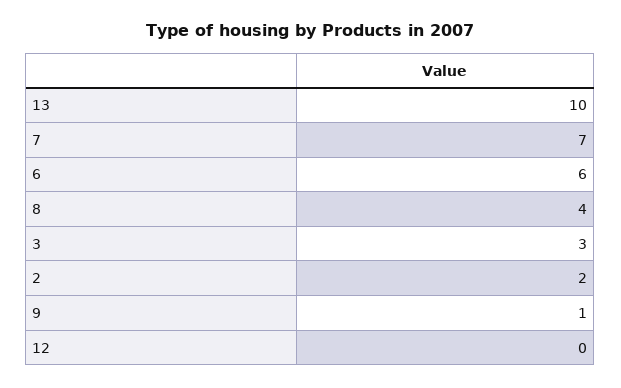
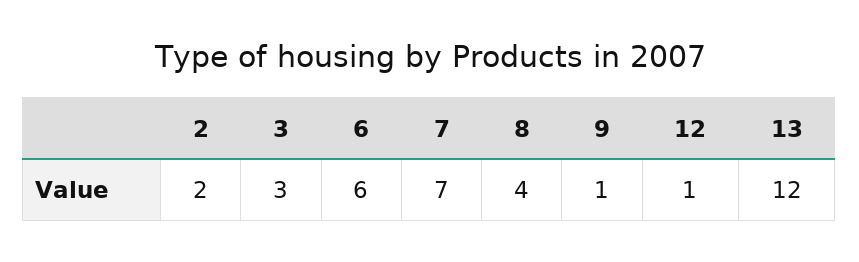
  {
-   "13": 10,
+   "13": 12,
    "7": 7,
    "6": 6,
    "8": 4,
    "3": 3,
    "2": 2,
    "9": 1,
-   "12": 0
+   "12": 1
  }

